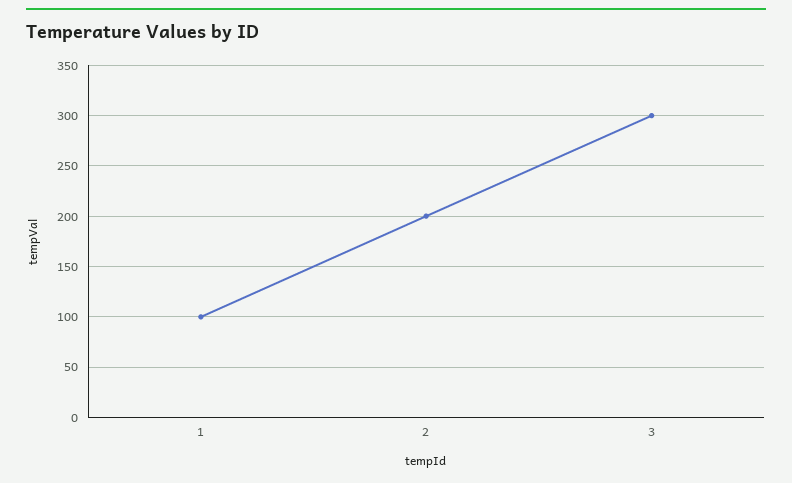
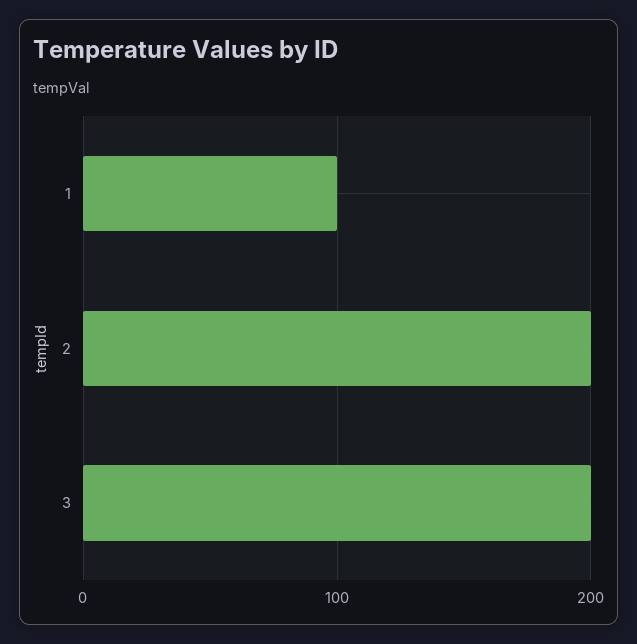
  {
    "1": 100,
    "2": 200,
-   "3": 300
+   "3": 200
  }

